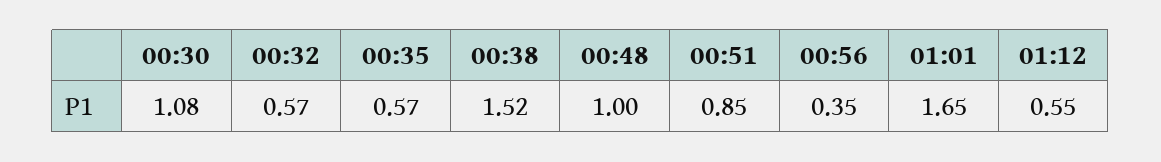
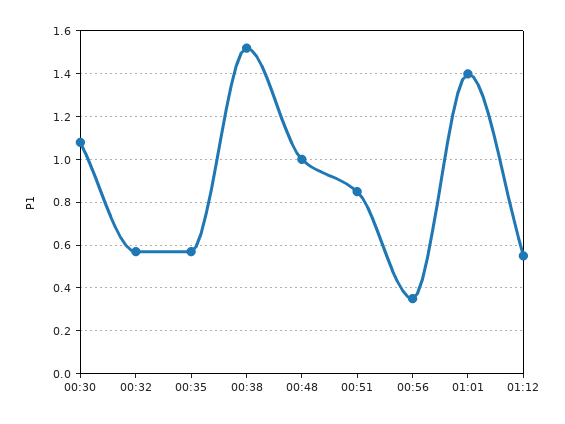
  {
    "00:30": 1.08,
    "00:32": 0.57,
    "00:35": 0.57,
    "00:38": 1.52,
    "00:48": 1,
    "00:51": 0.85,
    "00:56": 0.35,
-   "01:01": 1.65,
+   "01:01": 1.4,
    "01:12": 0.55
  }

